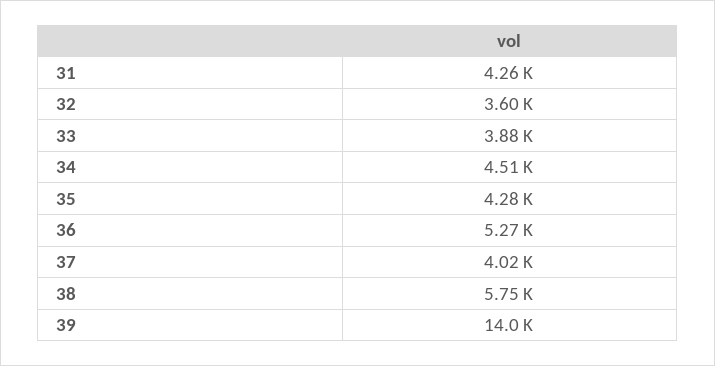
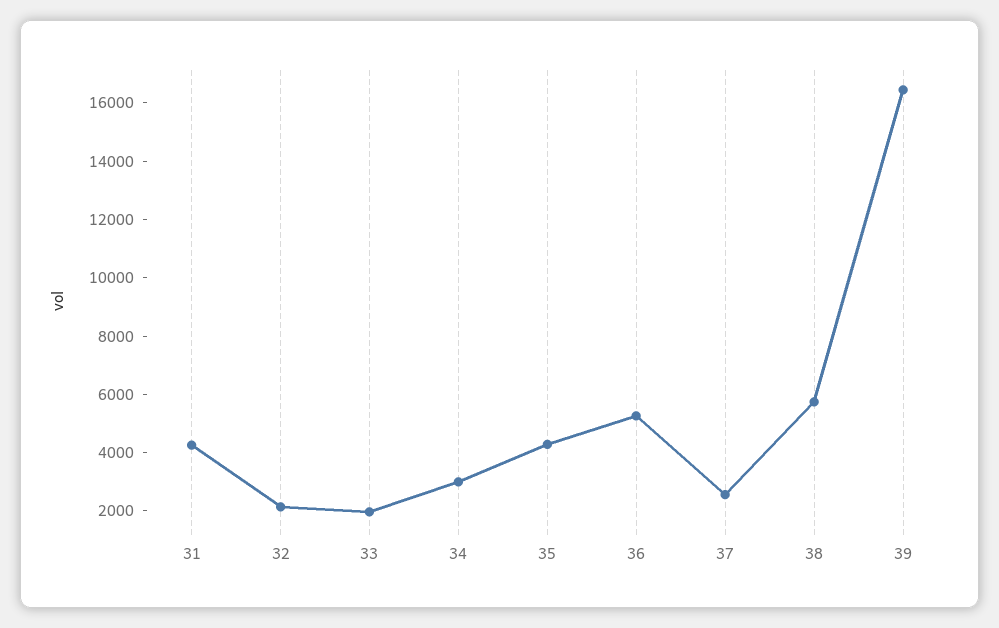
  {
    "31": 4260,
-   "32": 3600,
+   "32": 2000,
-   "33": 3880,
+   "33": 2000,
-   "34": 4510,
+   "34": 3000,
    "35": 4280,
    "36": 5270,
-   "37": 4020,
+   "37": 2500,
    "38": 5750,
-   "39": 14000
+   "39": 16500
  }

